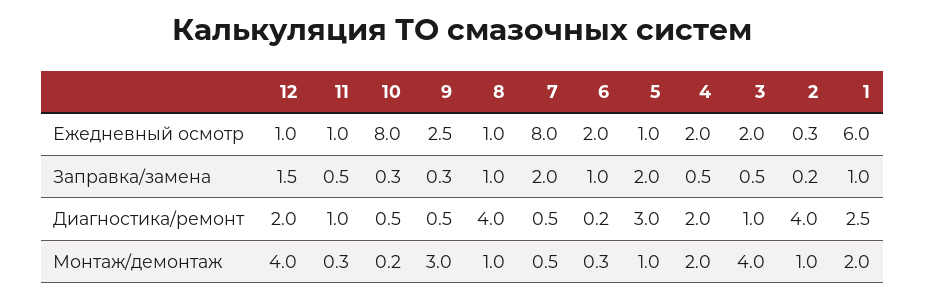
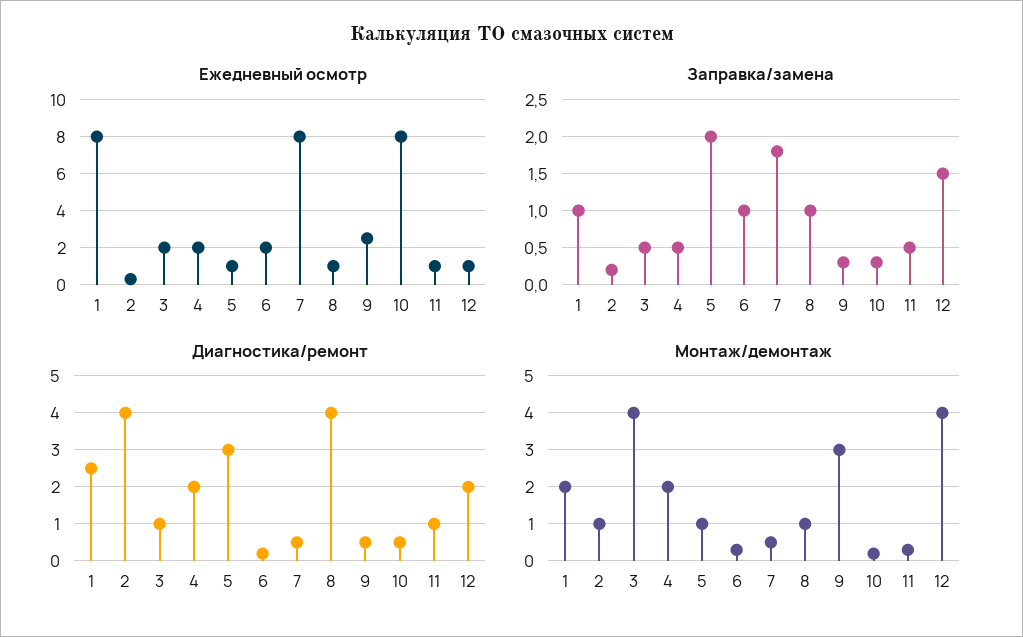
  {
    "Ежедневный осмотр": {
      "12": 1,
      "11": 1,
      "10": 8,
      "9": 2.5,
      "8": 1,
      "7": 8,
      "6": 2,
      "5": 1,
      "4": 2,
      "3": 2,
      "2": 0.3,
-     "1": 6
+     "1": 8
    },
    "Заправка/замена": {
      "12": 1.5,
      "11": 0.5,
      "10": 0.3,
      "9": 0.3,
      "8": 1,
-     "7": 2,
+     "7": 1.8,
      "6": 1,
      "5": 2,
      "4": 0.5,
      "3": 0.5,
      "2": 0.2,
      "1": 1
    },
    "Диагностика/ремонт": {
      "12": 2,
      "11": 1,
      "10": 0.5,
      "9": 0.5,
      "8": 4,
      "7": 0.5,
      "6": 0.2,
      "5": 3,
      "4": 2,
      "3": 1,
      "2": 4,
      "1": 2.5
    },
    "Монтаж/демонтаж": {
      "12": 4,
      "11": 0.3,
      "10": 0.2,
      "9": 3,
      "8": 1,
      "7": 0.5,
      "6": 0.3,
      "5": 1,
      "4": 2,
      "3": 4,
      "2": 1,
      "1": 2
    }
  }

